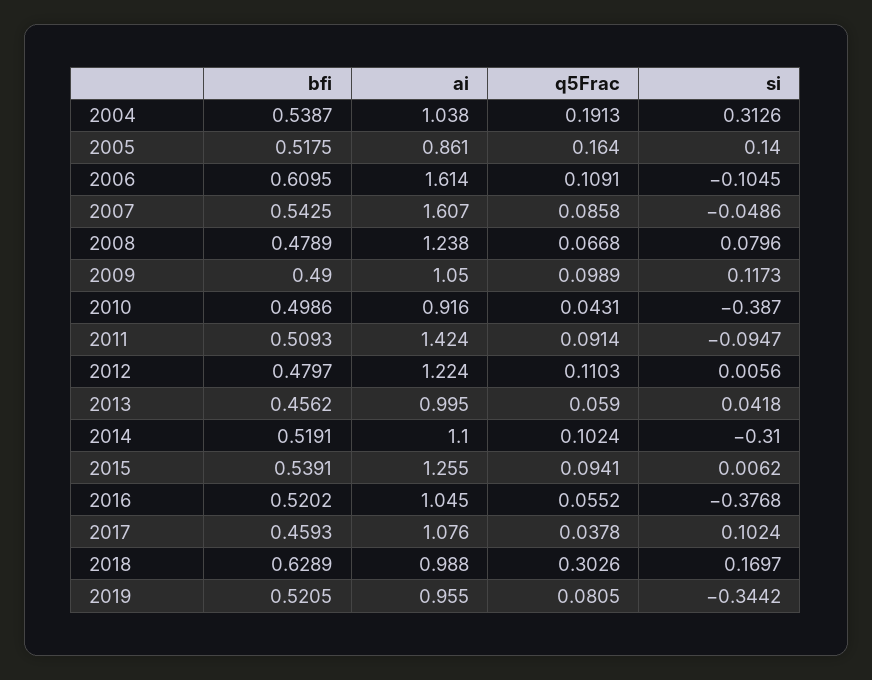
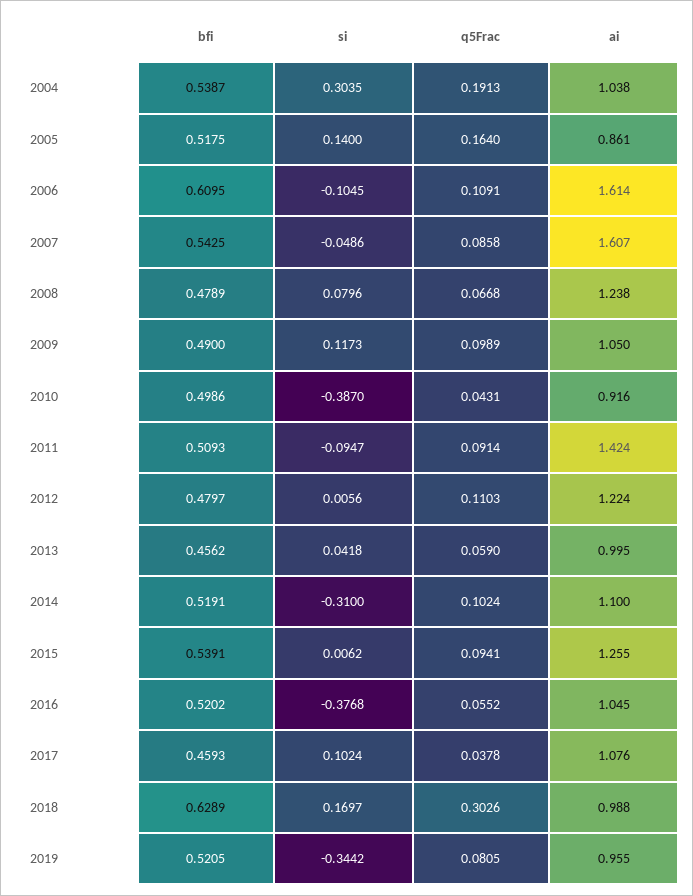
  {
    "bfi": {
      "2004": 0.5387,
      "2005": 0.5175,
      "2006": 0.6095,
      "2007": 0.5425,
      "2008": 0.4789,
      "2009": 0.49,
      "2010": 0.4986,
      "2011": 0.5093,
      "2012": 0.4797,
      "2013": 0.4562,
      "2014": 0.5191,
      "2015": 0.5391,
      "2016": 0.5202,
      "2017": 0.4593,
      "2018": 0.6289,
      "2019": 0.5205
    },
    "ai": {
      "2004": 1.038,
      "2005": 0.861,
      "2006": 1.614,
      "2007": 1.607,
      "2008": 1.238,
      "2009": 1.05,
      "2010": 0.916,
      "2011": 1.424,
      "2012": 1.224,
      "2013": 0.995,
      "2014": 1.1,
      "2015": 1.255,
      "2016": 1.045,
      "2017": 1.076,
      "2018": 0.988,
      "2019": 0.955
    },
    "q5Frac": {
      "2004": 0.1913,
      "2005": 0.164,
      "2006": 0.1091,
      "2007": 0.0858,
      "2008": 0.0668,
      "2009": 0.0989,
      "2010": 0.0431,
      "2011": 0.0914,
      "2012": 0.1103,
      "2013": 0.059,
      "2014": 0.1024,
      "2015": 0.0941,
      "2016": 0.0552,
      "2017": 0.0378,
      "2018": 0.3026,
      "2019": 0.0805
    },
    "si": {
-     "2004": 0.3126,
+     "2004": 0.3035,
      "2005": 0.14,
      "2006": -0.1045,
      "2007": -0.0486,
      "2008": 0.0796,
      "2009": 0.1173,
      "2010": -0.387,
      "2011": -0.0947,
      "2012": 0.0056,
      "2013": 0.0418,
      "2014": -0.31,
      "2015": 0.0062,
      "2016": -0.3768,
      "2017": 0.1024,
      "2018": 0.1697,
      "2019": -0.3442
    }
  }

